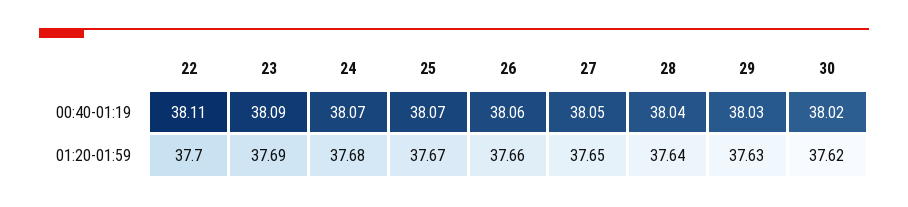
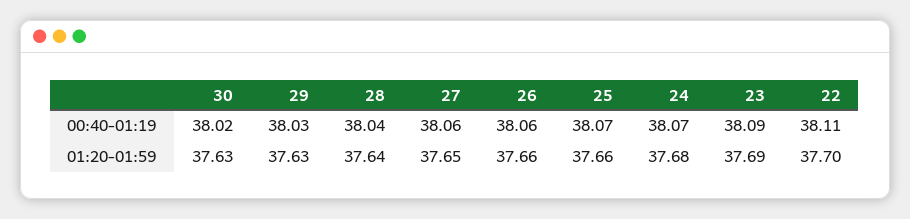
  {
    "22": {
      "00:40-01:19": 38.11,
      "01:20-01:59": 37.7
    },
    "23": {
      "00:40-01:19": 38.09,
      "01:20-01:59": 37.69
    },
    "24": {
      "00:40-01:19": 38.07,
      "01:20-01:59": 37.68
    },
    "25": {
      "00:40-01:19": 38.07,
-     "01:20-01:59": 37.67
+     "01:20-01:59": 37.66
    },
    "26": {
      "00:40-01:19": 38.06,
      "01:20-01:59": 37.66
    },
    "27": {
-     "00:40-01:19": 38.05,
+     "00:40-01:19": 38.06,
      "01:20-01:59": 37.65
    },
    "28": {
      "00:40-01:19": 38.04,
      "01:20-01:59": 37.64
    },
    "29": {
      "00:40-01:19": 38.03,
      "01:20-01:59": 37.63
    },
    "30": {
      "00:40-01:19": 38.02,
-     "01:20-01:59": 37.62
+     "01:20-01:59": 37.63
    }
  }

